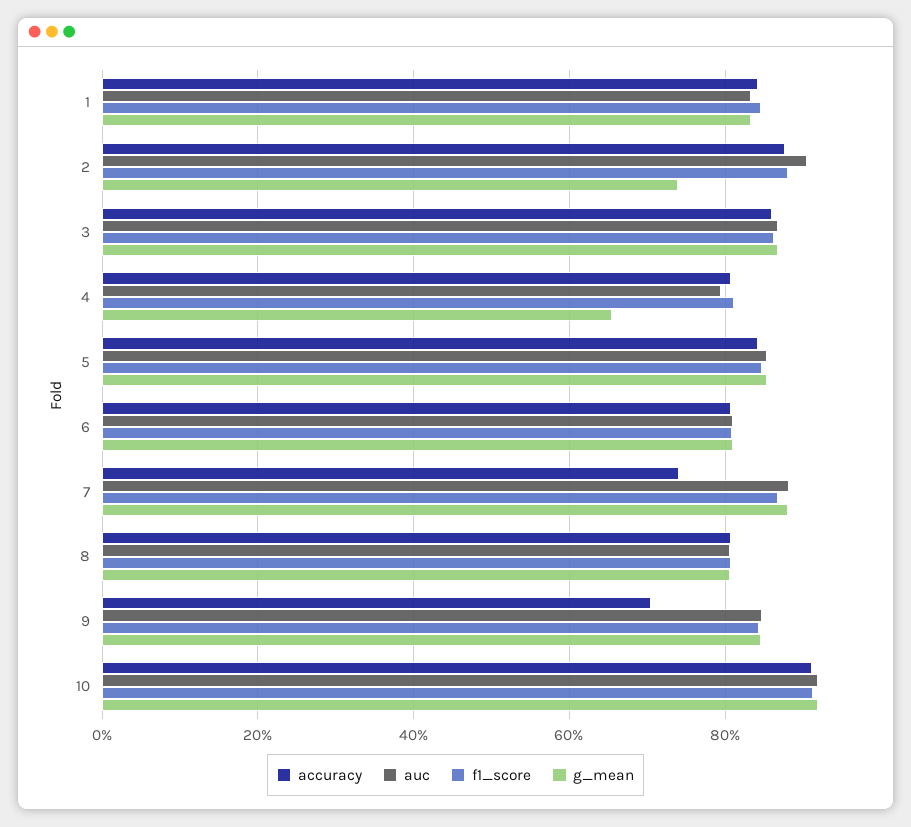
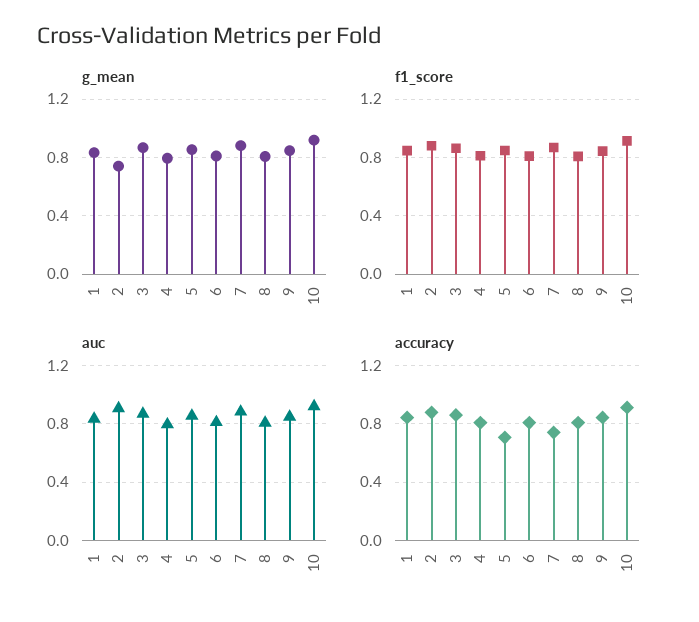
  {
    "accuracy": {
      "1": 0.84,
      "2": 0.88,
      "3": 0.86,
      "4": 0.8,
-     "5": 0.84,
+     "5": 0.7,
      "6": 0.8,
      "7": 0.74,
      "8": 0.8,
-     "9": 0.7,
+     "9": 0.85,
      "10": 0.92
    },
    "auc": {
      "1": 0.84,
      "2": 0.9,
      "3": 0.86,
      "4": 0.8,
      "5": 0.86,
      "6": 0.82,
      "7": 0.88,
      "8": 0.8,
      "9": 0.84,
      "10": 0.92
    },
    "f1_score": {
      "1": 0.84,
      "2": 0.88,
      "3": 0.86,
      "4": 0.82,
      "5": 0.84,
      "6": 0.8,
      "7": 0.86,
      "8": 0.8,
      "9": 0.84,
      "10": 0.92
    },
    "g_mean": {
      "1": 0.84,
      "2": 0.74,
      "3": 0.86,
-     "4": 0.66,
+     "4": 0.8,
      "5": 0.86,
      "6": 0.8,
      "7": 0.88,
      "8": 0.8,
      "9": 0.84,
      "10": 0.92
    }
  }

